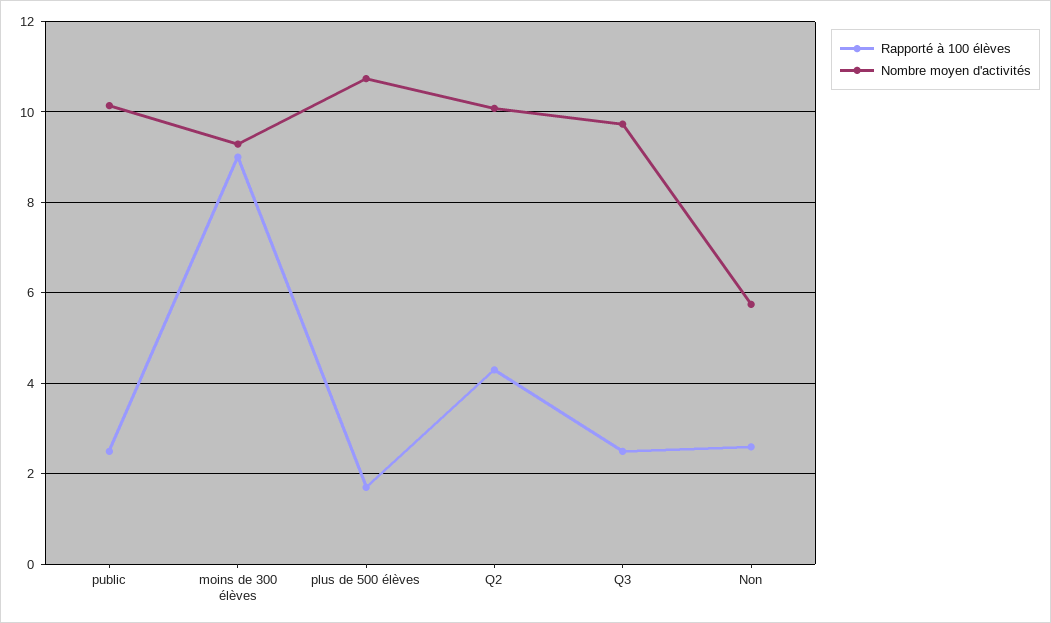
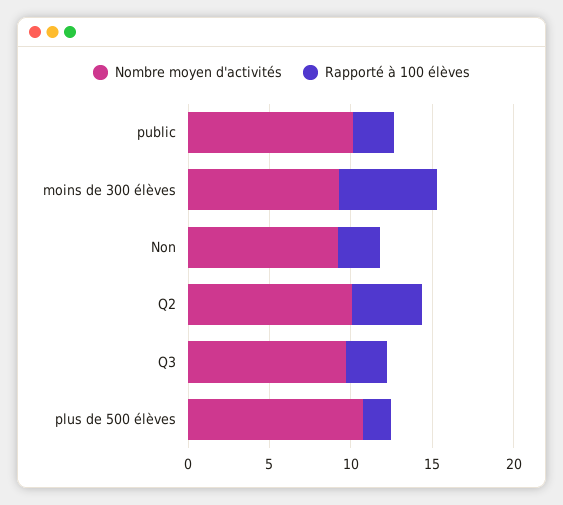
  {
    "Rapporté à 100 élèves": {
      "public": 2.6,
-     "moins de 300 élèves": 9,
+     "moins de 300 élèves": 6,
      "plus de 500 élèves": 1.8,
      "Q2": 4.4,
      "Q3": 2.6,
      "Non": 2.6
    },
    "Nombre moyen d'activités": {
      "public": 10.2,
      "moins de 300 élèves": 9.2,
      "plus de 500 élèves": 10.8,
      "Q2": 10,
      "Q3": 9.8,
-     "Non": 5.8
+     "Non": 9
    }
  }

